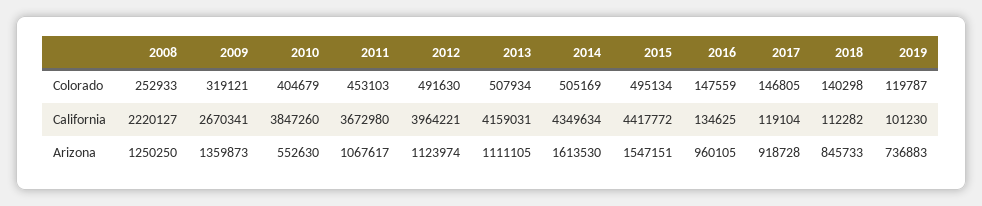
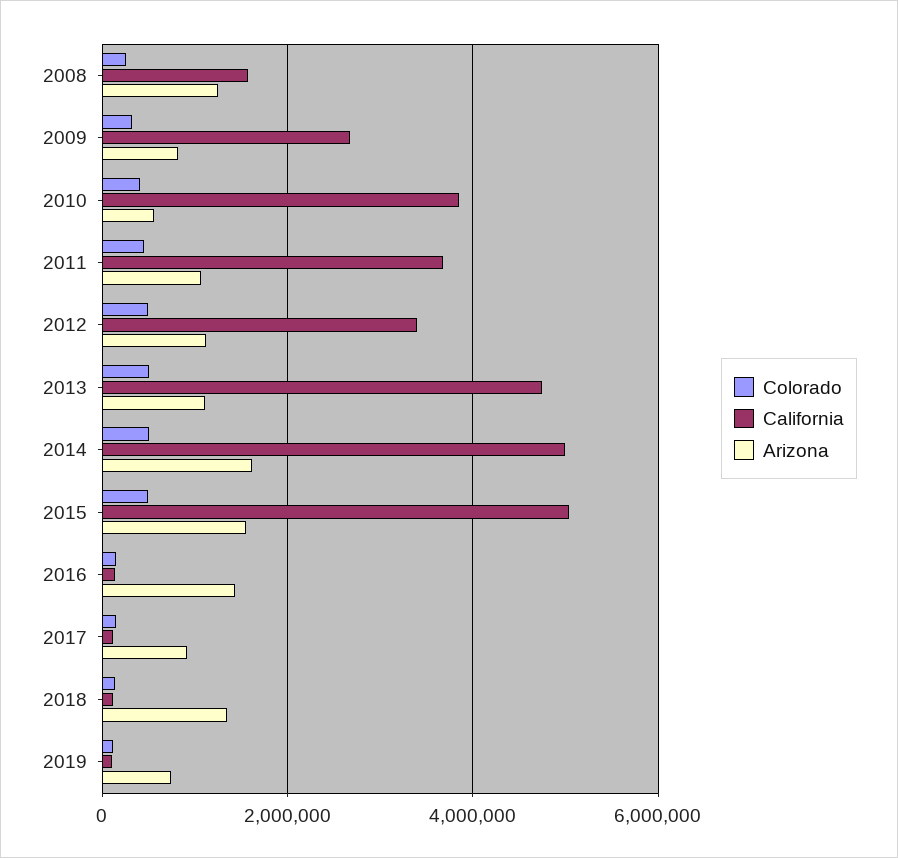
  {
    "Colorado": {
      "2008": 252933,
      "2009": 319121,
      "2010": 404679,
      "2011": 453103,
      "2012": 491630,
      "2013": 507934,
      "2014": 505169,
      "2015": 495134,
      "2016": 147559,
      "2017": 146805,
      "2018": 140298,
      "2019": 119787
    },
    "California": {
-     "2008": 2220127,
+     "2008": 1600000,
      "2009": 2670341,
      "2010": 3847260,
      "2011": 3672980,
-     "2012": 3964221,
+     "2012": 3400000,
-     "2013": 4159031,
+     "2013": 4800000,
-     "2014": 4349634,
+     "2014": 5000000,
-     "2015": 4417772,
+     "2015": 5000000,
      "2016": 134625,
      "2017": 119104,
      "2018": 112282,
      "2019": 101230
    },
    "Arizona": {
      "2008": 1250250,
-     "2009": 1359873,
+     "2009": 800000,
      "2010": 552630,
      "2011": 1067617,
      "2012": 1123974,
      "2013": 1111105,
      "2014": 1613530,
      "2015": 1547151,
-     "2016": 960105,
+     "2016": 1400000,
      "2017": 918728,
-     "2018": 845733,
+     "2018": 1400000,
      "2019": 736883
    }
  }

